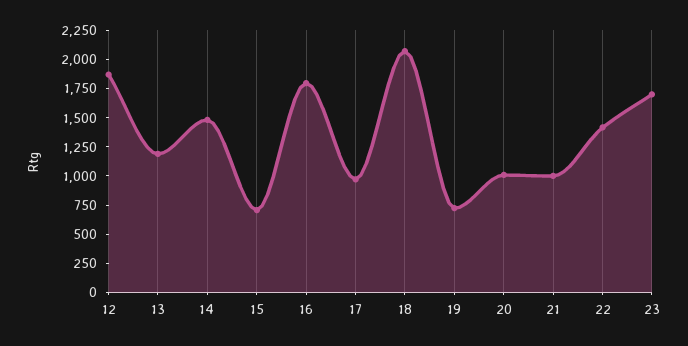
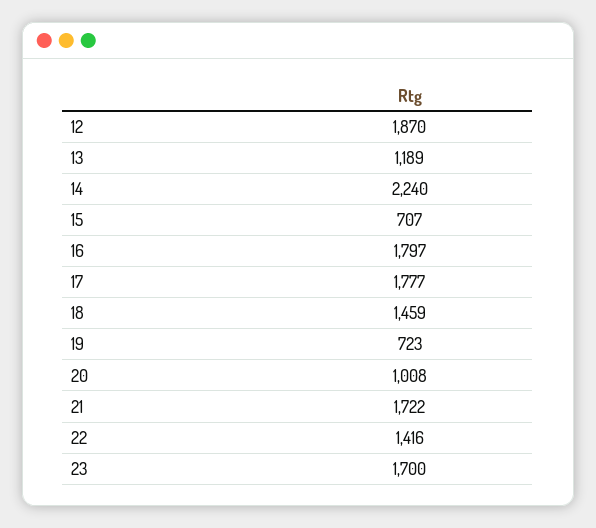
  {
    "12": 1870,
    "13": 1189,
-   "14": 1500,
+   "14": 2240,
    "15": 707,
    "16": 1797,
-   "17": 1000,
+   "17": 1777,
-   "18": 2000,
+   "18": 1459,
    "19": 723,
    "20": 1008,
-   "21": 1000,
+   "21": 1722,
    "22": 1416,
    "23": 1700
  }

